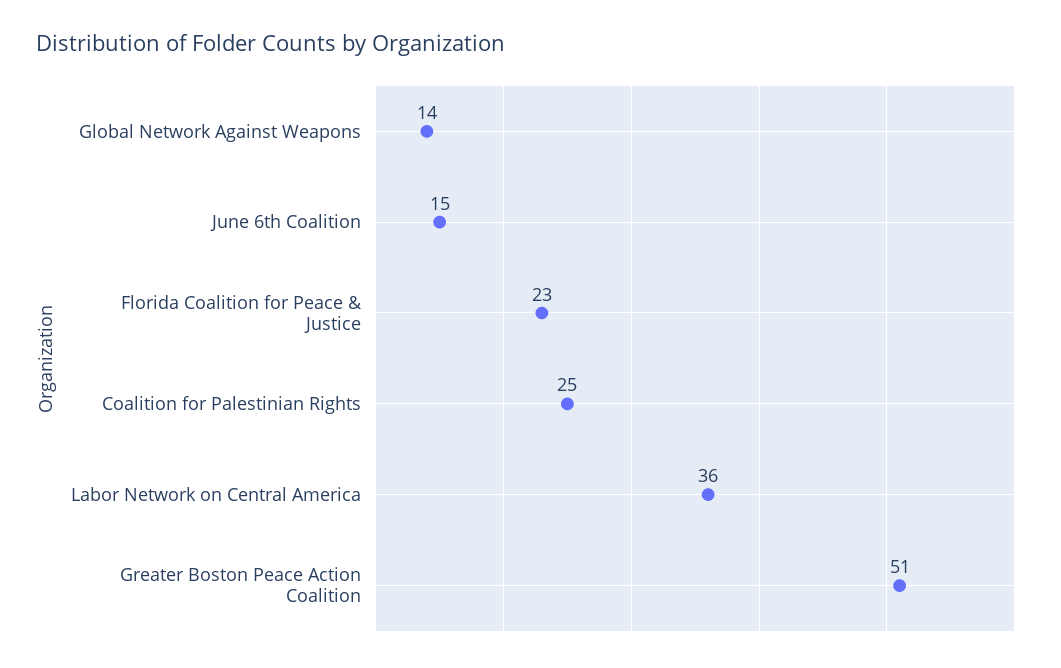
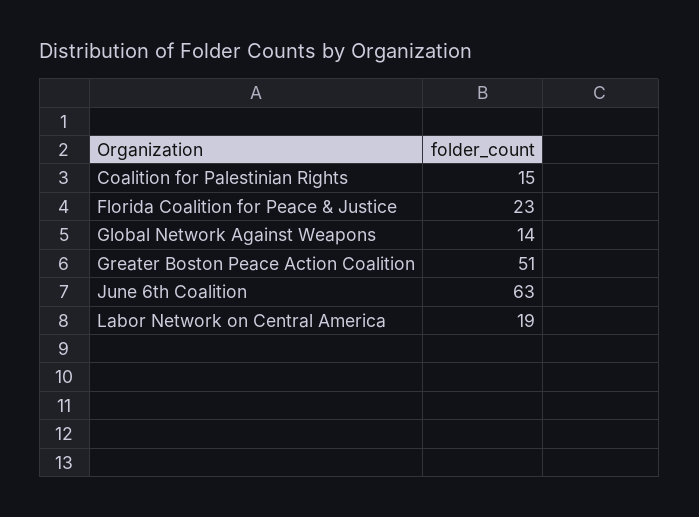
  {
    "Global Network Against Weapons": 14,
-   "June 6th Coalition": 15,
+   "June 6th Coalition": 63,
    "Florida Coalition for Peace & Justice": 23,
-   "Coalition for Palestinian Rights": 25,
+   "Coalition for Palestinian Rights": 15,
-   "Labor Network on Central America": 36,
+   "Labor Network on Central America": 19,
    "Greater Boston Peace Action Coalition": 51
  }

